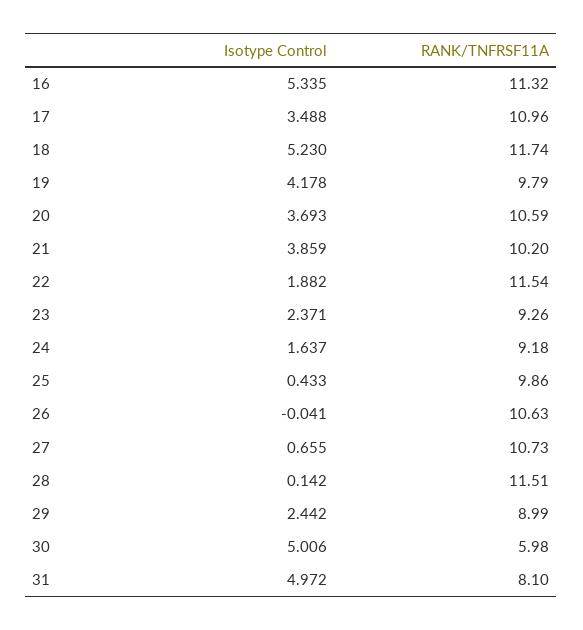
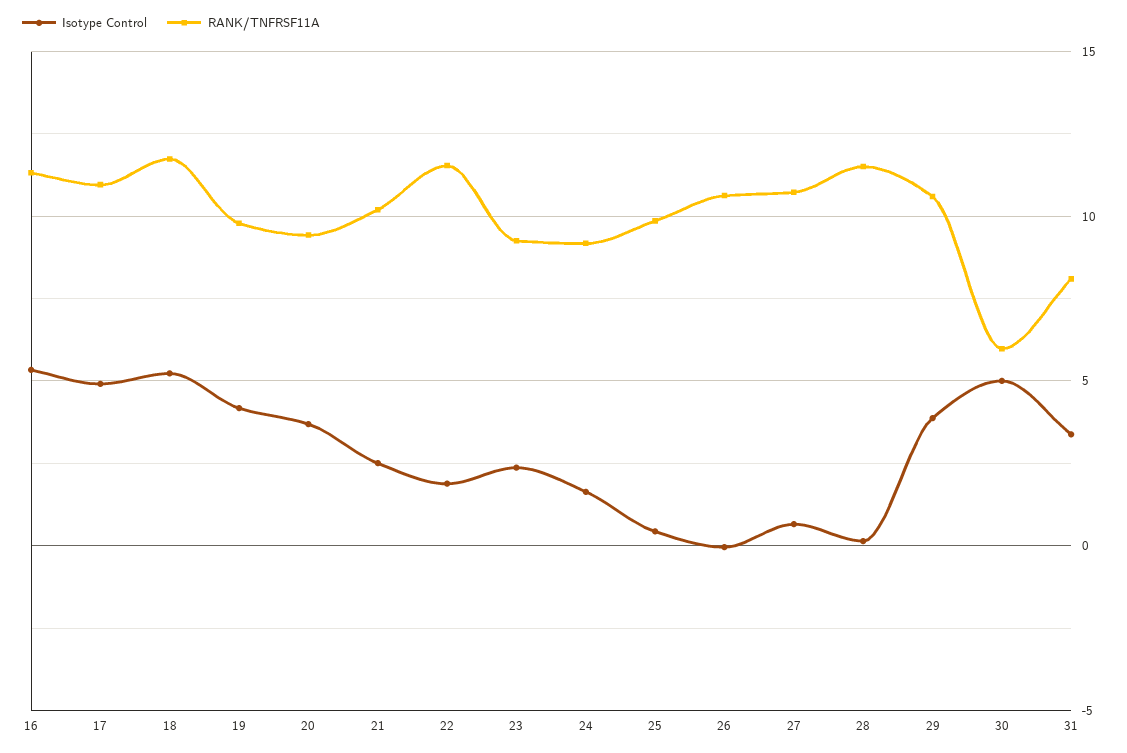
  {
    "Isotype Control": {
      "16": 5.335,
-     "17": 3.488,
+     "17": 5,
      "18": 5.23,
      "19": 4.178,
      "20": 3.693,
-     "21": 3.859,
+     "21": 2.5,
      "22": 1.882,
      "23": 2.371,
      "24": 1.637,
      "25": 0.433,
      "26": -0.041,
      "27": 0.655,
      "28": 0.142,
-     "29": 2.442,
+     "29": 4,
      "30": 5.006,
-     "31": 4.972
+     "31": 3.5
    },
    "RANK/TNFRSF11A": {
      "16": 11.32,
      "17": 10.96,
      "18": 11.74,
      "19": 9.79,
-     "20": 10.59,
+     "20": 9.5,
      "21": 10.2,
      "22": 11.54,
      "23": 9.26,
      "24": 9.18,
      "25": 9.86,
      "26": 10.63,
      "27": 10.73,
      "28": 11.51,
-     "29": 8.99,
+     "29": 10.5,
      "30": 5.98,
      "31": 8.1
    }
  }

